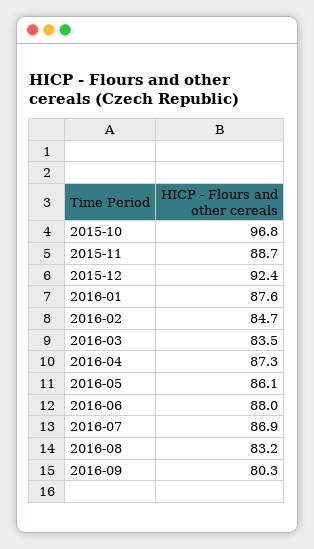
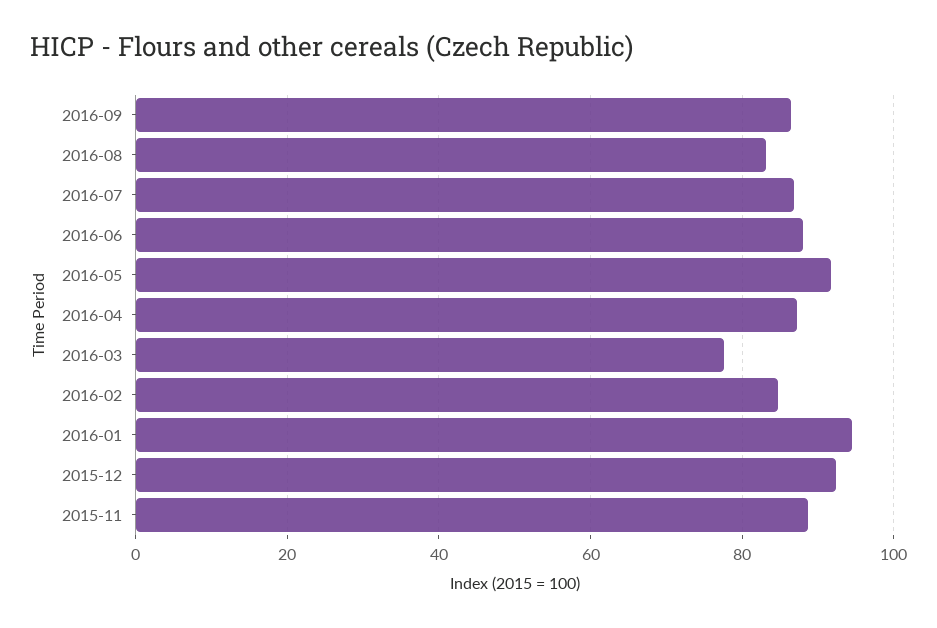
  {
-   "2015-10": 96.8,
    "2015-11": 88.7,
    "2015-12": 92.4,
-   "2016-01": 87.6,
+   "2016-01": 94,
    "2016-02": 84.7,
-   "2016-03": 83.5,
+   "2016-03": 78,
    "2016-04": 87.3,
-   "2016-05": 86.1,
+   "2016-05": 92,
    "2016-06": 88,
    "2016-07": 86.9,
    "2016-08": 83.2,
-   "2016-09": 80.3
+   "2016-09": 86
  }

